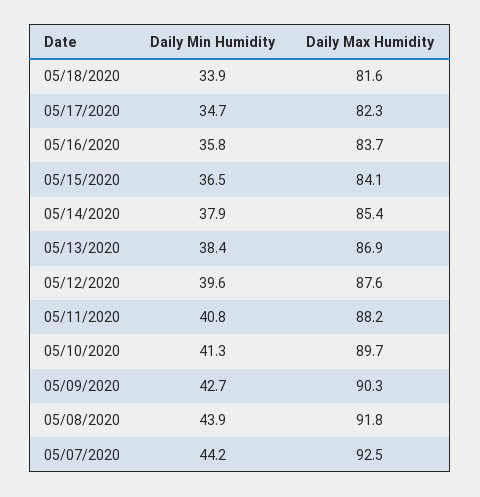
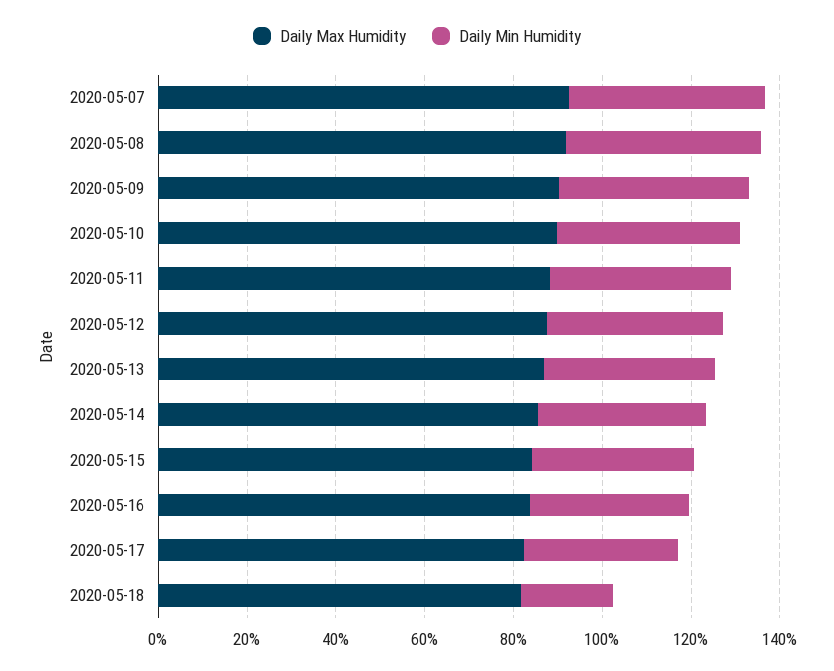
  {
    "Daily Min Humidity": {
-     "05/18/2020": 33.9,
+     "05/18/2020": 20,
      "05/17/2020": 34.7,
      "05/16/2020": 35.8,
      "05/15/2020": 36.5,
      "05/14/2020": 37.9,
      "05/13/2020": 38.4,
      "05/12/2020": 39.6,
      "05/11/2020": 40.8,
      "05/10/2020": 41.3,
      "05/09/2020": 42.7,
      "05/08/2020": 43.9,
      "05/07/2020": 44.2
    },
    "Daily Max Humidity": {
      "05/18/2020": 81.6,
      "05/17/2020": 82.3,
      "05/16/2020": 83.7,
      "05/15/2020": 84.1,
      "05/14/2020": 85.4,
      "05/13/2020": 86.9,
      "05/12/2020": 87.6,
      "05/11/2020": 88.2,
      "05/10/2020": 89.7,
      "05/09/2020": 90.3,
      "05/08/2020": 91.8,
      "05/07/2020": 92.5
    }
  }

